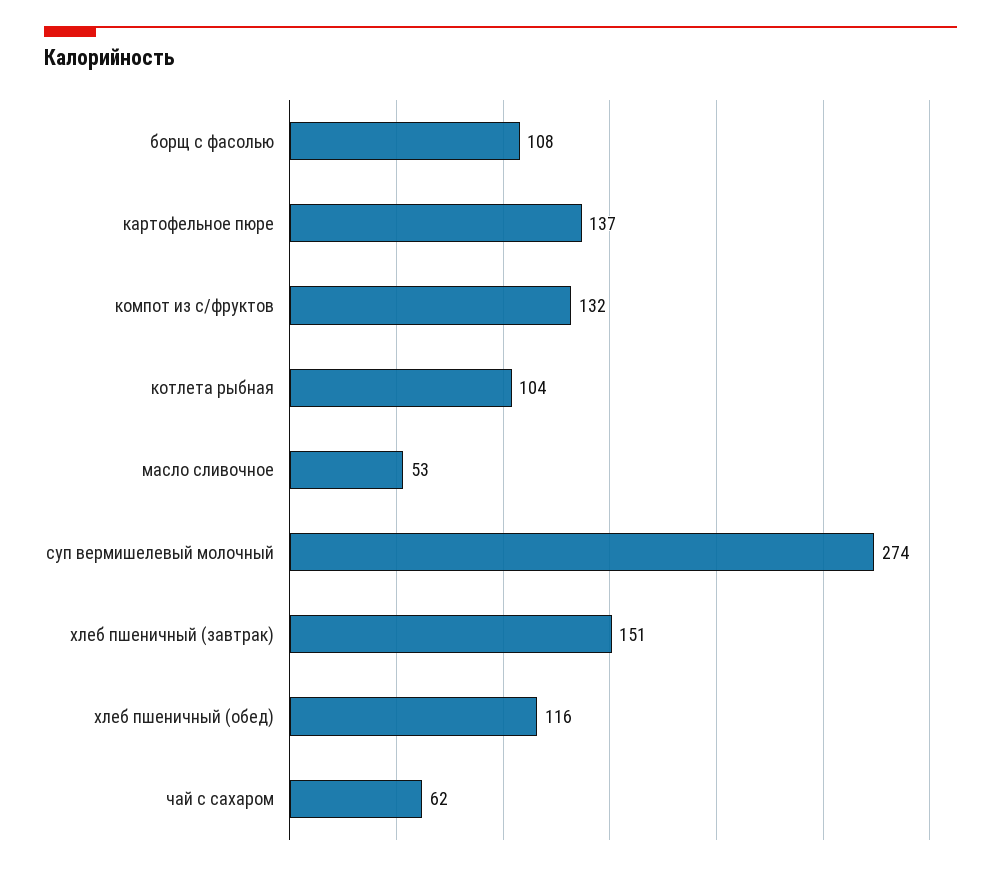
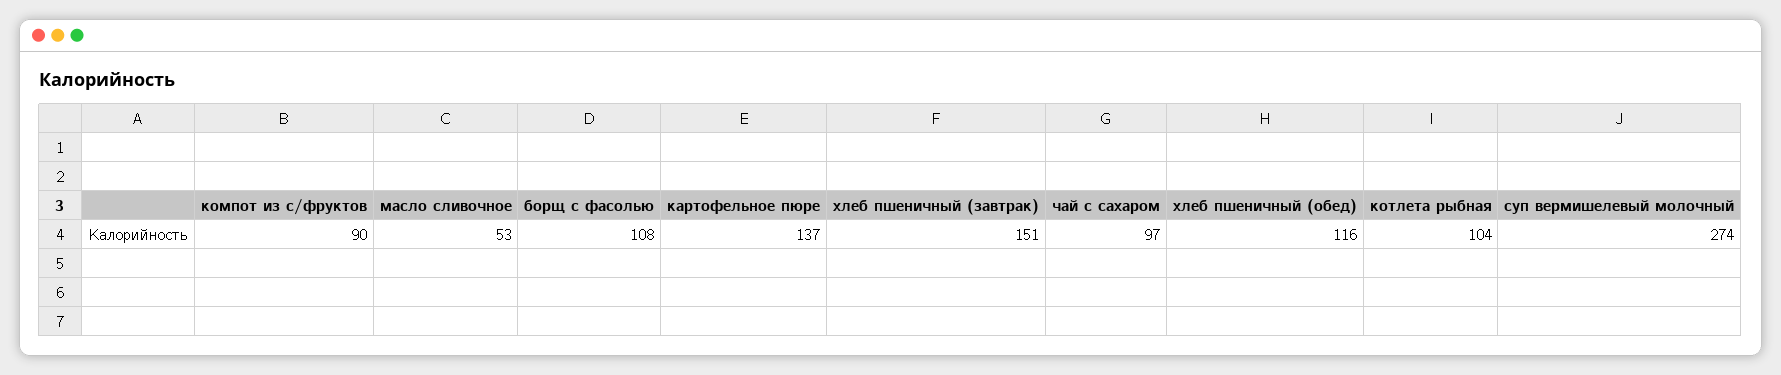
  {
    "борщ с фасолью": 108,
    "картофельное пюре": 137,
-   "компот из с/фруктов": 132,
+   "компот из с/фруктов": 90,
    "котлета рыбная": 104,
    "масло сливочное": 53,
    "суп вермишелевый молочный": 274,
    "хлеб пшеничный (завтрак)": 151,
    "хлеб пшеничный (обед)": 116,
-   "чай с сахаром": 62
+   "чай с сахаром": 97
  }

